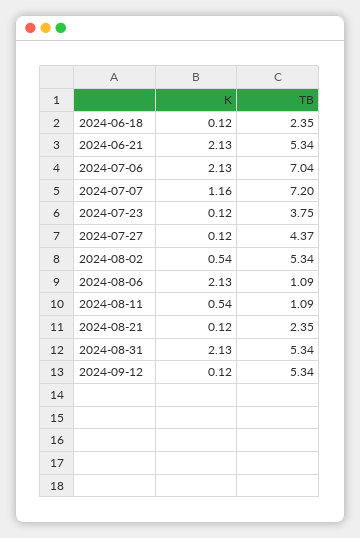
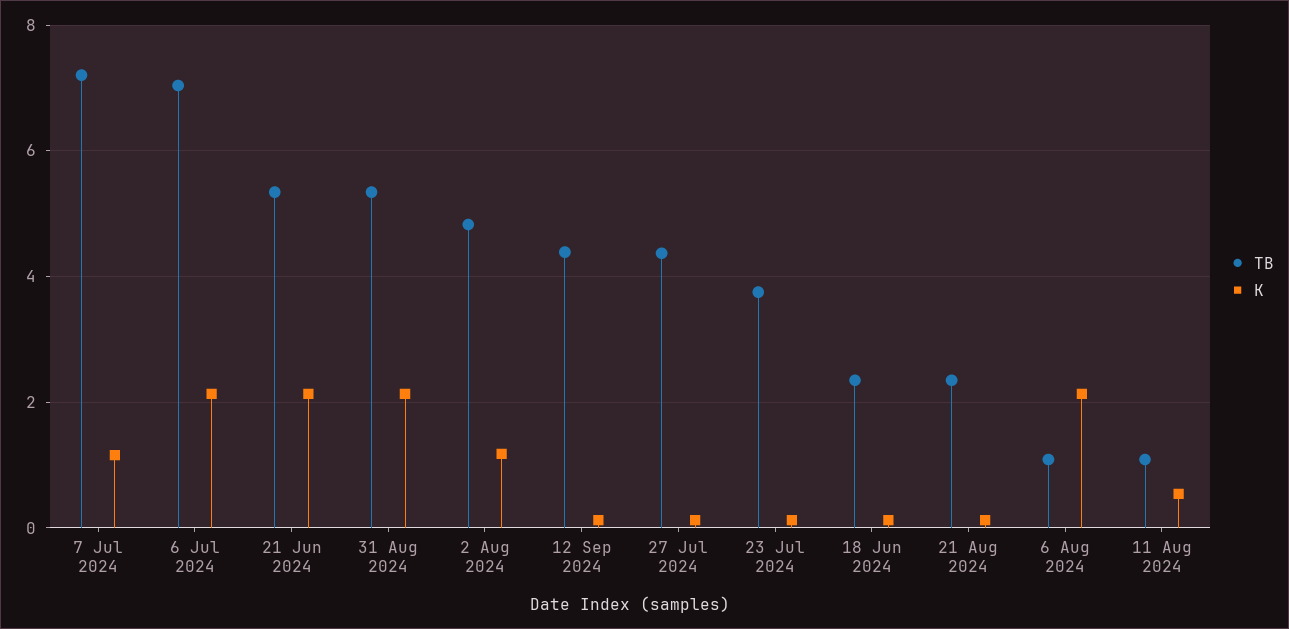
  {
    "K": {
      "2024-06-18": 0.12,
      "2024-06-21": 2.13,
      "2024-07-06": 2.13,
      "2024-07-07": 1.16,
      "2024-07-23": 0.12,
      "2024-07-27": 0.12,
-     "2024-08-02": 0.54,
+     "2024-08-02": 1.2,
      "2024-08-06": 2.13,
      "2024-08-11": 0.54,
      "2024-08-21": 0.12,
      "2024-08-31": 2.13,
      "2024-09-12": 0.12
    },
    "TB": {
      "2024-06-18": 2.35,
      "2024-06-21": 5.34,
      "2024-07-06": 7.04,
      "2024-07-07": 7.2,
      "2024-07-23": 3.75,
      "2024-07-27": 4.37,
-     "2024-08-02": 5.34,
+     "2024-08-02": 4.8,
      "2024-08-06": 1.09,
      "2024-08-11": 1.09,
      "2024-08-21": 2.35,
      "2024-08-31": 5.34,
-     "2024-09-12": 5.34
+     "2024-09-12": 4.4
    }
  }

